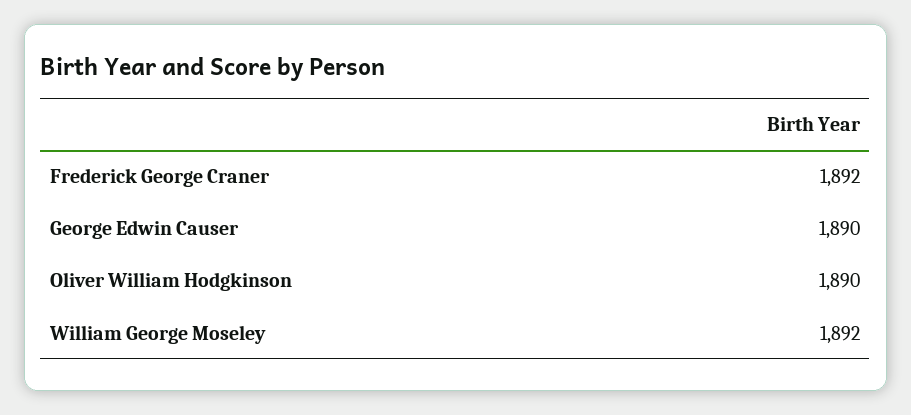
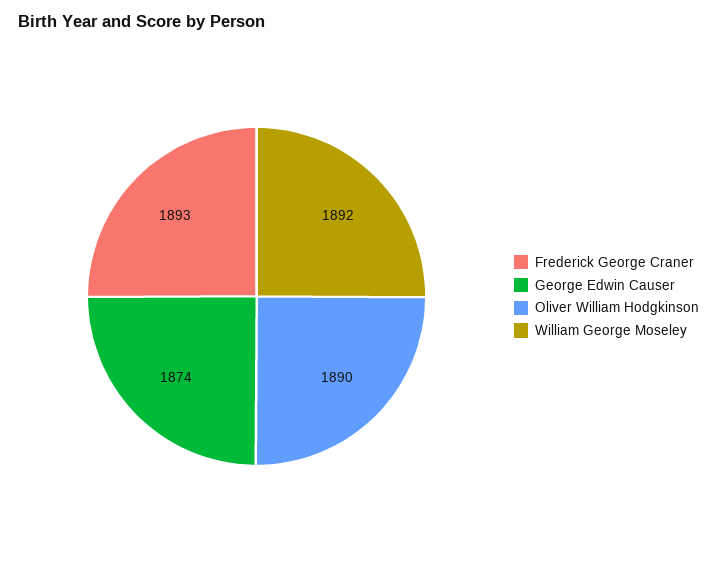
  {
-   "Frederick George Craner": 1892,
+   "Frederick George Craner": 1893,
-   "George Edwin Causer": 1890,
+   "George Edwin Causer": 1874,
    "Oliver William Hodgkinson": 1890,
    "William George Moseley": 1892
  }

